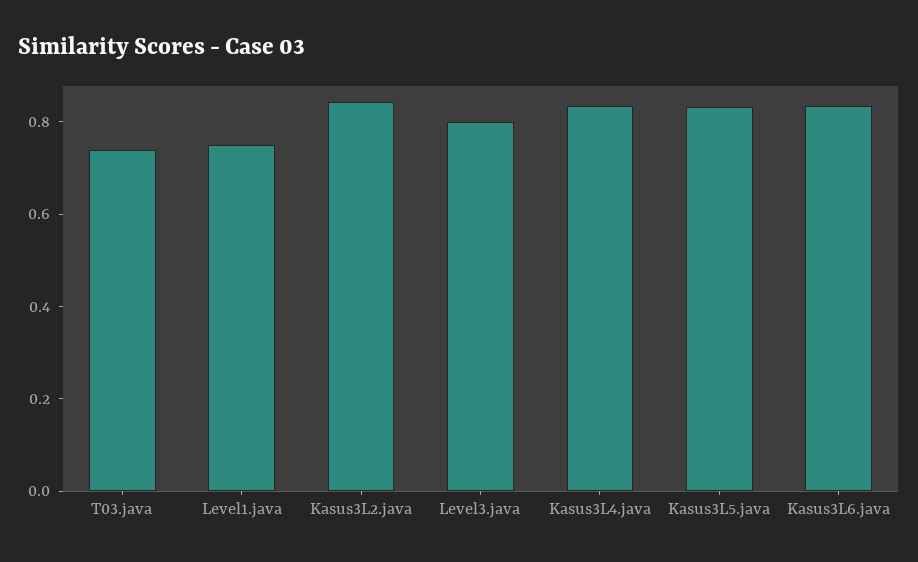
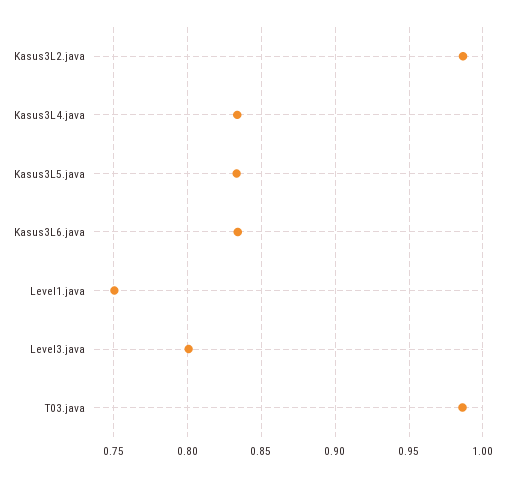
  {
-   "T03.java": 0.75,
+   "T03.java": 0.985,
    "Level1.java": 0.75,
-   "Kasus3L2.java": 0.85,
+   "Kasus3L2.java": 0.985,
    "Level3.java": 0.8,
    "Kasus3L4.java": 0.835,
    "Kasus3L5.java": 0.835,
    "Kasus3L6.java": 0.835
  }

